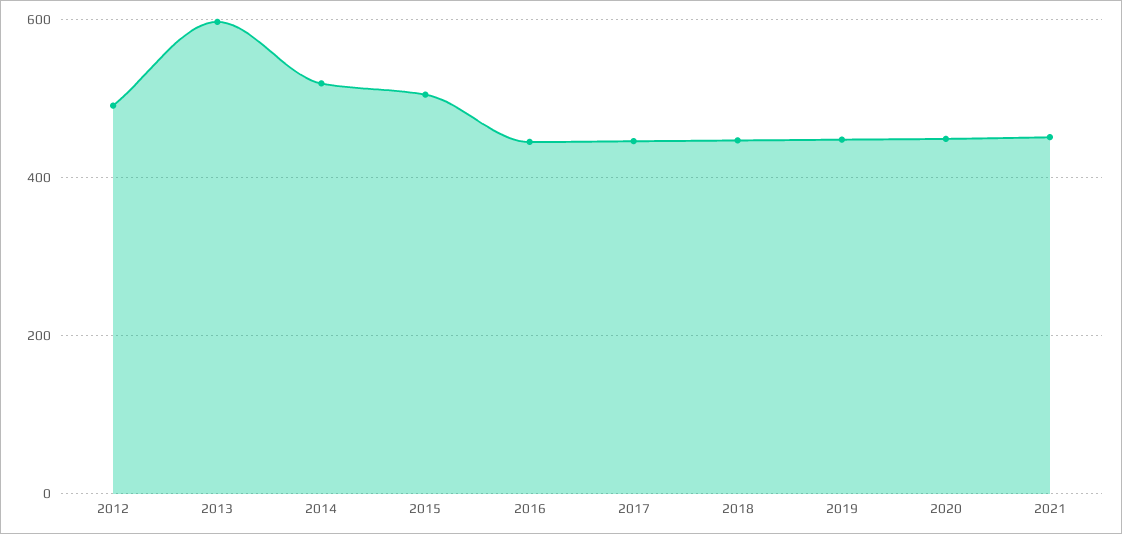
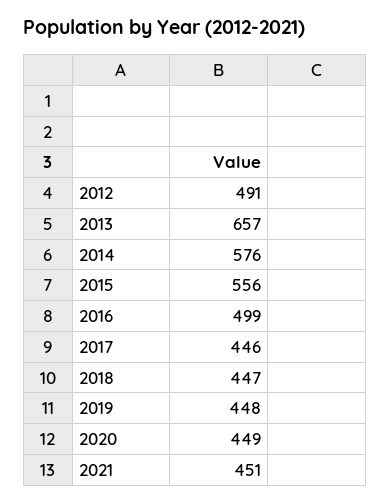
  {
    "2012": 491,
-   "2013": 600,
+   "2013": 657,
-   "2014": 520,
+   "2014": 576,
-   "2015": 500,
+   "2015": 556,
-   "2016": 440,
+   "2016": 499,
    "2017": 446,
    "2018": 447,
    "2019": 448,
    "2020": 449,
    "2021": 451
  }

